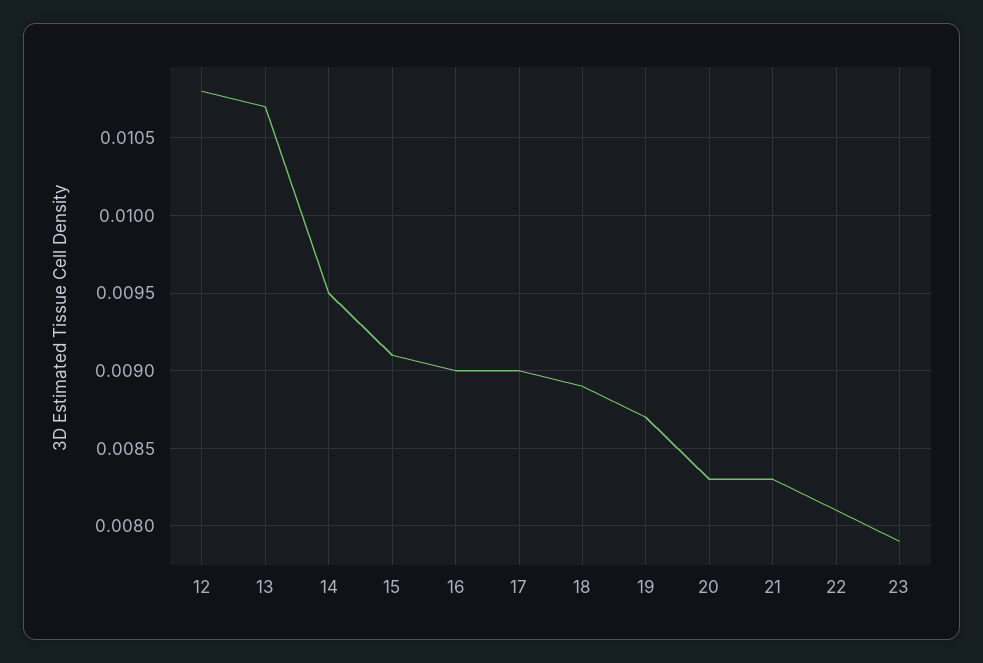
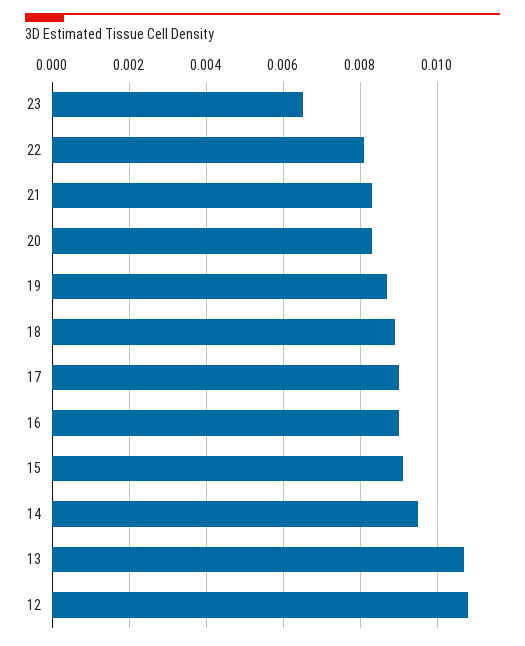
  {
    "12": 0.0108,
    "13": 0.0107,
    "14": 0.0095,
    "15": 0.0091,
    "16": 0.009,
    "17": 0.009,
    "18": 0.0089,
    "19": 0.0087,
    "20": 0.0083,
    "21": 0.0083,
    "22": 0.0081,
-   "23": 0.0079
+   "23": 0.0065
  }

